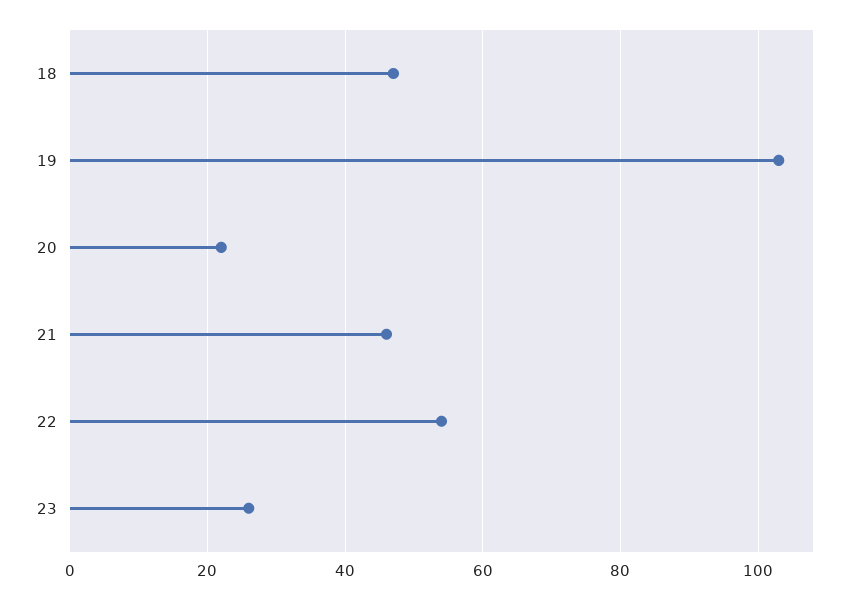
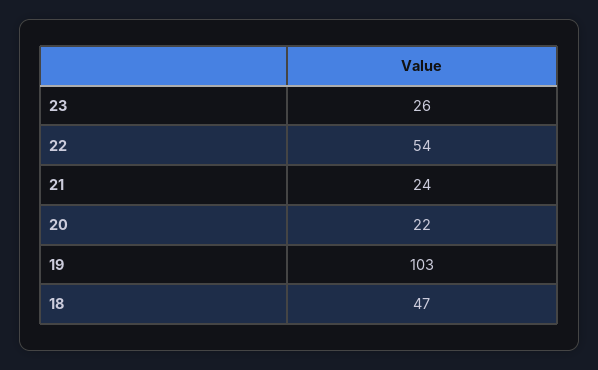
  {
    "18": 47,
    "19": 103,
    "20": 22,
-   "21": 45,
+   "21": 24,
    "22": 54,
    "23": 26
  }

